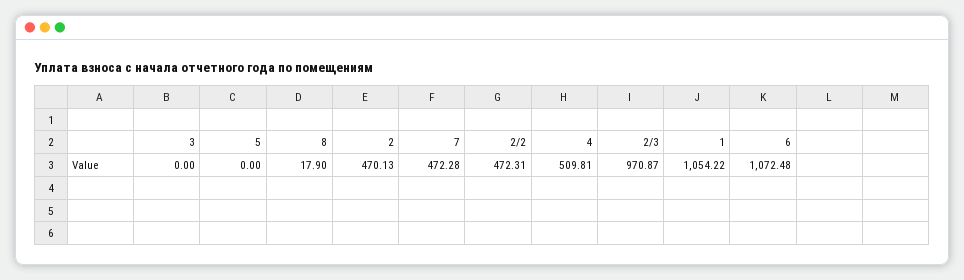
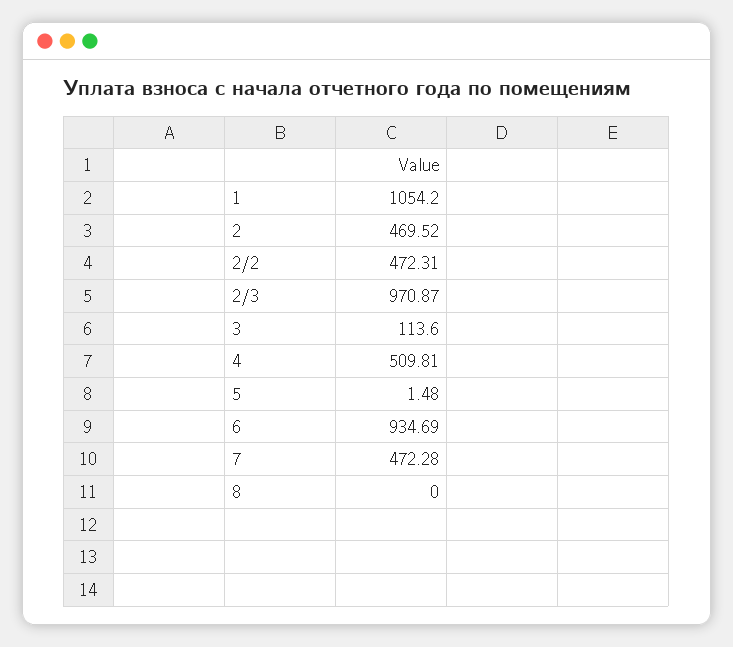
  {
-   "3": 0,
+   "3": 113.6,
-   "5": 0,
+   "5": 1.48,
-   "8": 17.9,
+   "8": 0,
-   "2": 470.13,
+   "2": 469.52,
    "7": 472.28,
    "2/2": 472.31,
    "4": 509.81,
    "2/3": 970.87,
-   "1": 1054.22,
+   "1": 1054.2,
-   "6": 1072.48
+   "6": 934.69
  }

